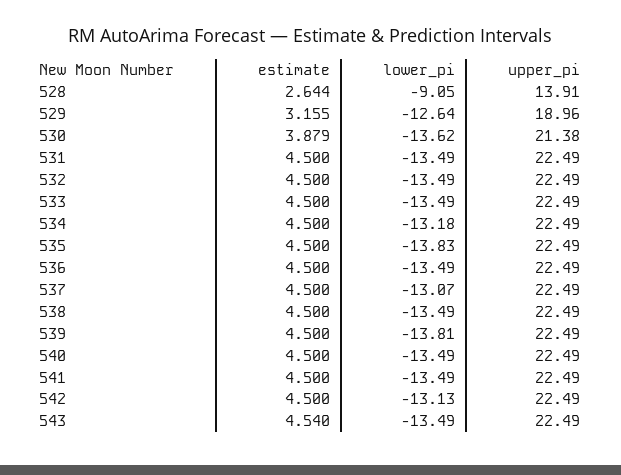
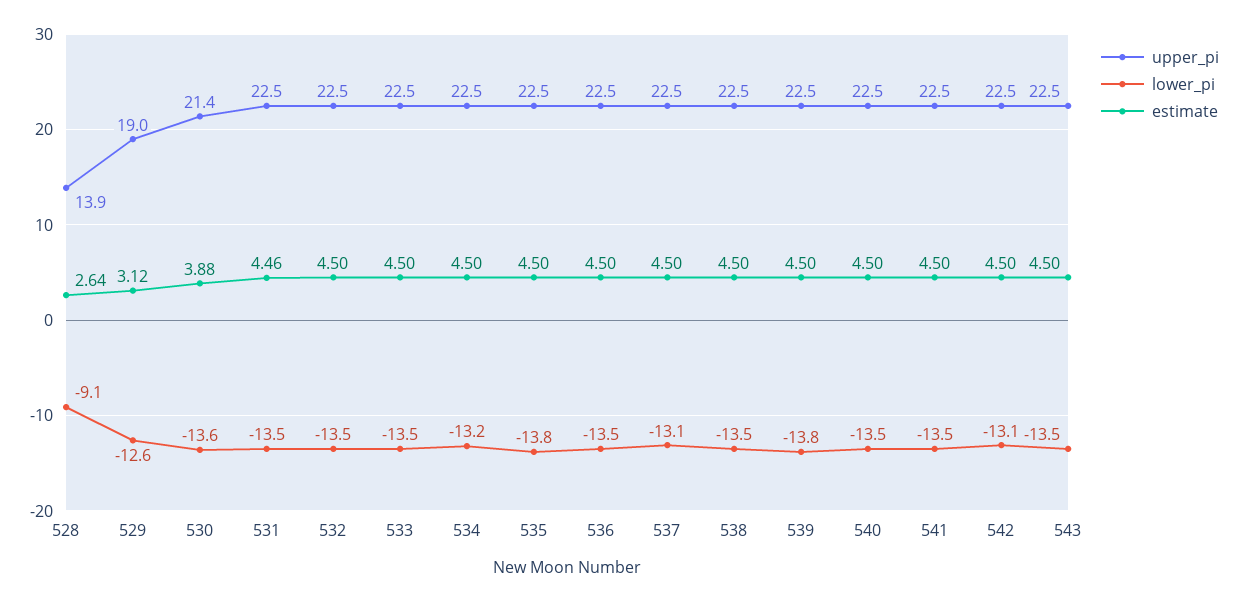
  {
    "estimate": {
      "528": 2.644,
-     "529": 3.155,
+     "529": 3.12,
      "530": 3.879,
-     "531": 4.5,
+     "531": 4.46,
      "532": 4.5,
      "533": 4.5,
      "534": 4.5,
      "535": 4.5,
      "536": 4.5,
      "537": 4.5,
      "538": 4.5,
      "539": 4.5,
      "540": 4.5,
      "541": 4.5,
      "542": 4.5,
-     "543": 4.54
+     "543": 4.5
    },
    "lower_pi": {
      "528": -9.05,
      "529": -12.64,
      "530": -13.62,
      "531": -13.49,
      "532": -13.49,
      "533": -13.49,
      "534": -13.18,
      "535": -13.83,
      "536": -13.49,
      "537": -13.07,
      "538": -13.49,
      "539": -13.81,
      "540": -13.49,
      "541": -13.49,
      "542": -13.13,
      "543": -13.49
    },
    "upper_pi": {
      "528": 13.91,
      "529": 18.96,
      "530": 21.38,
      "531": 22.49,
      "532": 22.49,
      "533": 22.49,
      "534": 22.49,
      "535": 22.49,
      "536": 22.49,
      "537": 22.49,
      "538": 22.49,
      "539": 22.49,
      "540": 22.49,
      "541": 22.49,
      "542": 22.49,
      "543": 22.49
    }
  }

